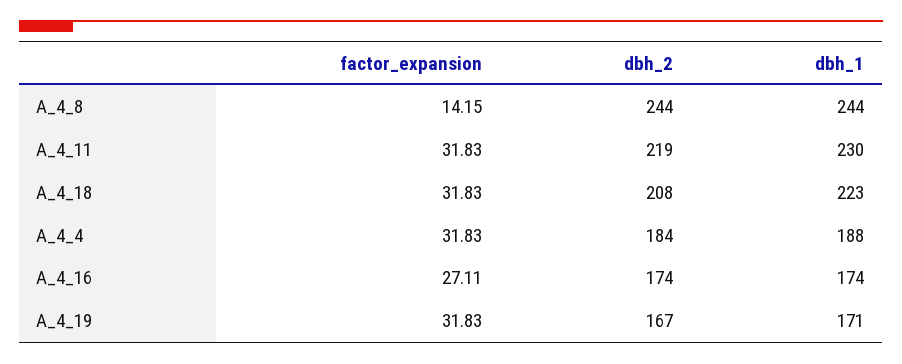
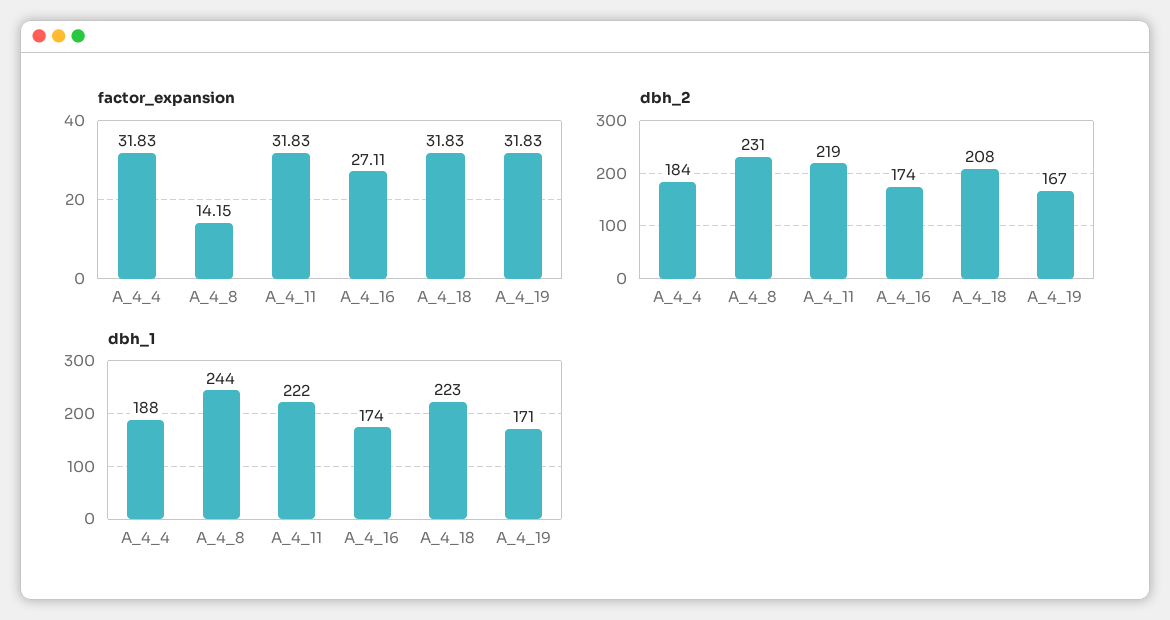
  {
    "factor_expansion": {
      "A_4_8": 14.15,
      "A_4_11": 31.83,
      "A_4_18": 31.83,
      "A_4_4": 31.83,
      "A_4_16": 27.11,
      "A_4_19": 31.83
    },
    "dbh_2": {
-     "A_4_8": 244,
+     "A_4_8": 231,
      "A_4_11": 219,
      "A_4_18": 208,
      "A_4_4": 184,
      "A_4_16": 174,
      "A_4_19": 167
    },
    "dbh_1": {
      "A_4_8": 244,
-     "A_4_11": 230,
+     "A_4_11": 222,
      "A_4_18": 223,
      "A_4_4": 188,
      "A_4_16": 174,
      "A_4_19": 171
    }
  }

